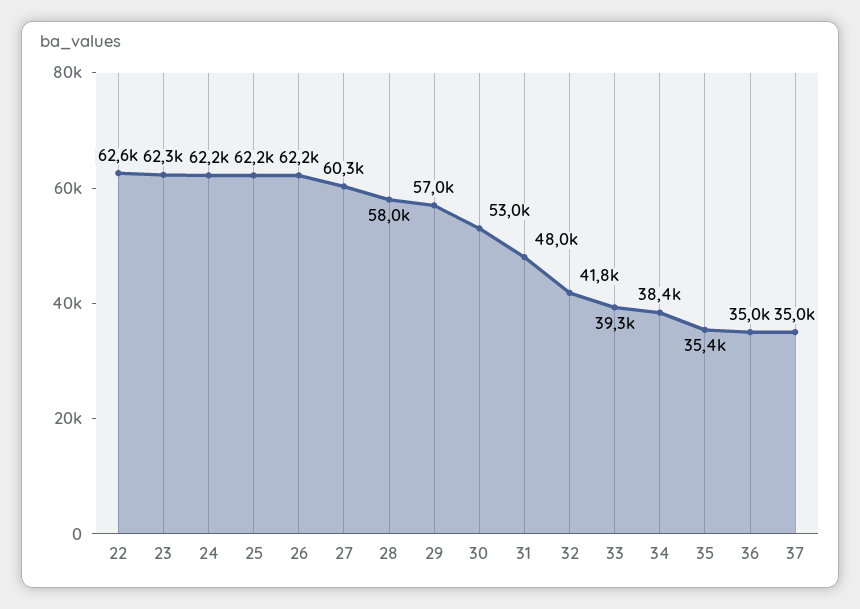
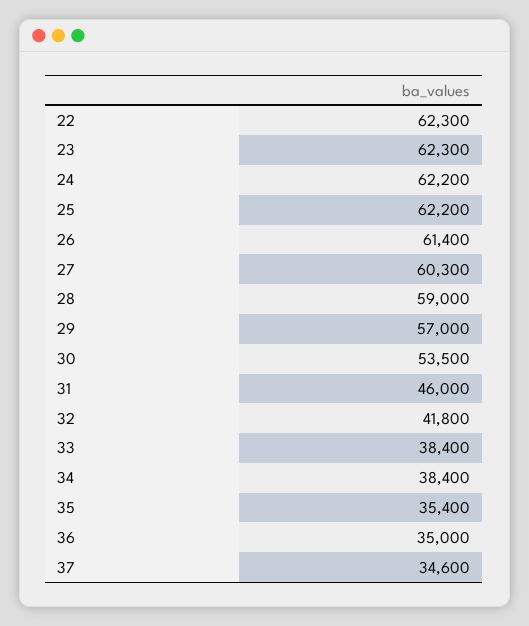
  {
-   "22": 62600,
+   "22": 62300,
    "23": 62300,
    "24": 62200,
    "25": 62200,
-   "26": 62200,
+   "26": 61400,
    "27": 60300,
-   "28": 58000,
+   "28": 59000,
    "29": 57000,
-   "30": 53000,
+   "30": 53500,
-   "31": 48000,
+   "31": 46000,
    "32": 41800,
-   "33": 39300,
+   "33": 38400,
    "34": 38400,
    "35": 35400,
    "36": 35000,
-   "37": 35000
+   "37": 34600
  }

